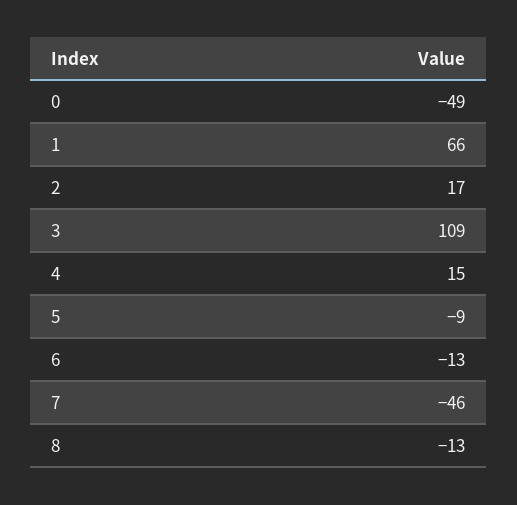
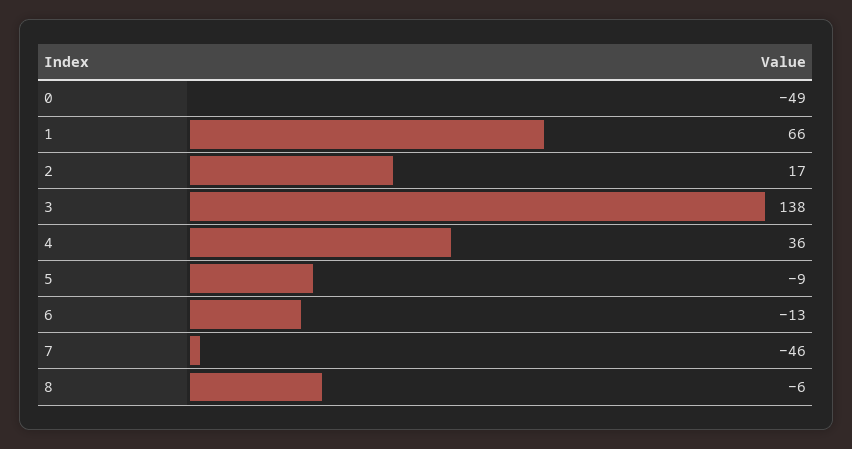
  {
    "0": -49,
    "1": 66,
    "2": 17,
-   "3": 109,
+   "3": 138,
-   "4": 15,
+   "4": 36,
    "5": -9,
    "6": -13,
    "7": -46,
-   "8": -13
+   "8": -6
  }

